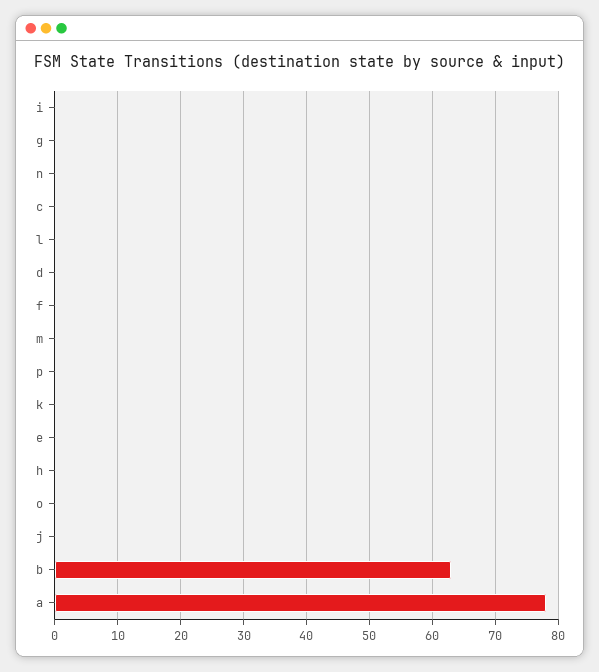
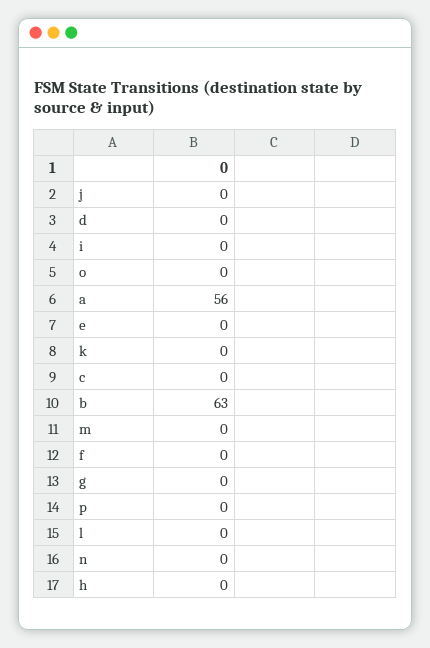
  {
    "i": 0,
    "g": 0,
    "n": 0,
    "c": 0,
    "l": 0,
    "d": 0,
    "f": 0,
    "m": 0,
    "p": 0,
    "k": 0,
    "e": 0,
    "h": 0,
    "o": 0,
    "j": 0,
    "b": 63,
-   "a": 78
+   "a": 56
  }

